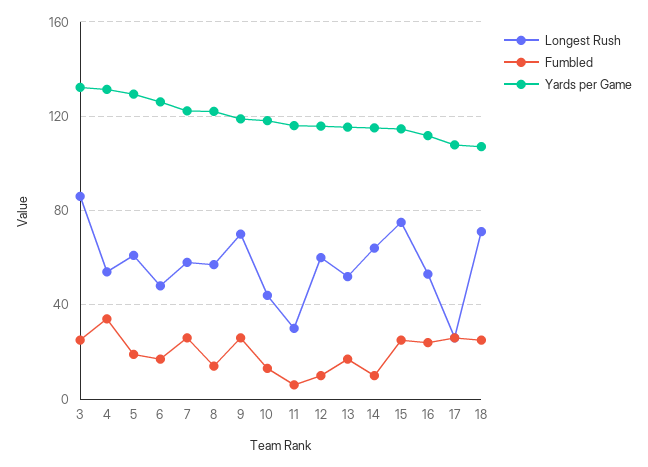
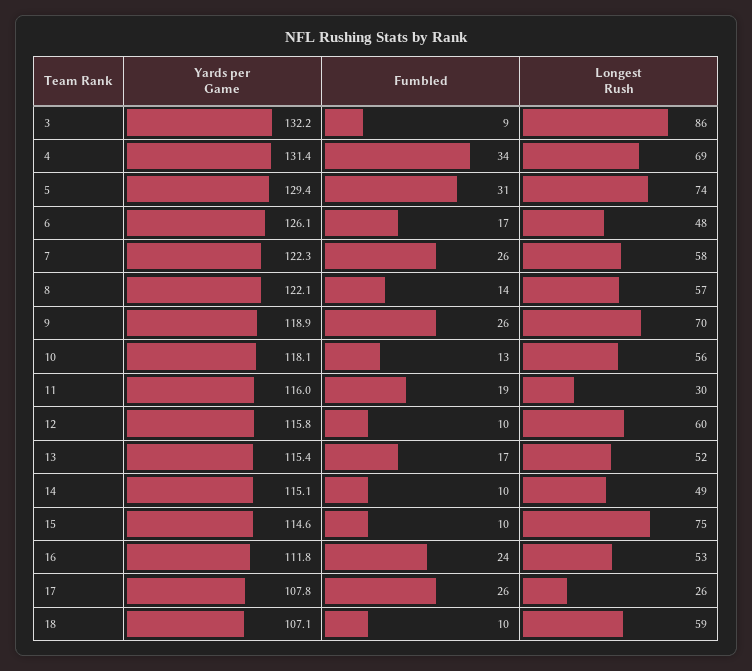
  {
    "Longest Rush": {
      "3": 86,
-     "4": 55,
+     "4": 69,
-     "5": 60,
+     "5": 74,
      "6": 48,
      "7": 58,
      "8": 57,
      "9": 70,
-     "10": 45,
+     "10": 56,
      "11": 30,
      "12": 60,
      "13": 52,
-     "14": 65,
+     "14": 49,
      "15": 75,
      "16": 53,
      "17": 26,
-     "18": 70
+     "18": 59
    },
    "Fumbled": {
-     "3": 25,
+     "3": 9,
      "4": 34,
-     "5": 20,
+     "5": 31,
      "6": 17,
      "7": 26,
      "8": 14,
      "9": 26,
      "10": 13,
-     "11": 5,
+     "11": 19,
      "12": 10,
      "13": 17,
      "14": 10,
-     "15": 25,
+     "15": 10,
      "16": 24,
      "17": 26,
-     "18": 25
+     "18": 10
    },
    "Yards per Game": {
      "3": 132.2,
      "4": 131.4,
      "5": 129.4,
      "6": 126.1,
      "7": 122.3,
      "8": 122.1,
      "9": 118.9,
      "10": 118.1,
      "11": 116,
      "12": 115.8,
      "13": 115.4,
      "14": 115.1,
      "15": 114.6,
      "16": 111.8,
      "17": 107.8,
      "18": 107.1
    }
  }

